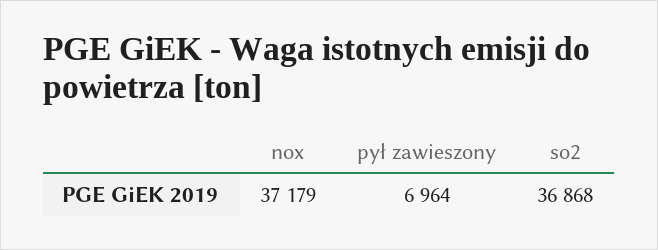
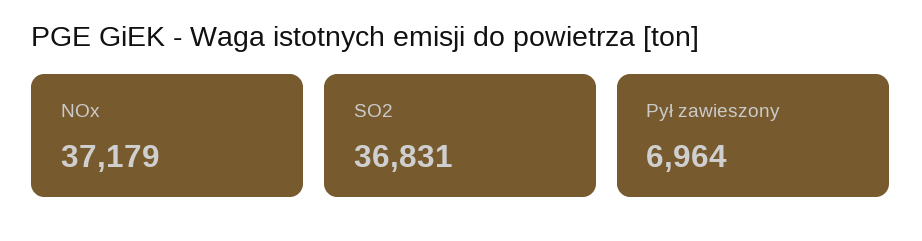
  {
    "nox": 37179,
    "pył zawieszony": 6964,
-   "so2": 36868
+   "so2": 36831
  }

